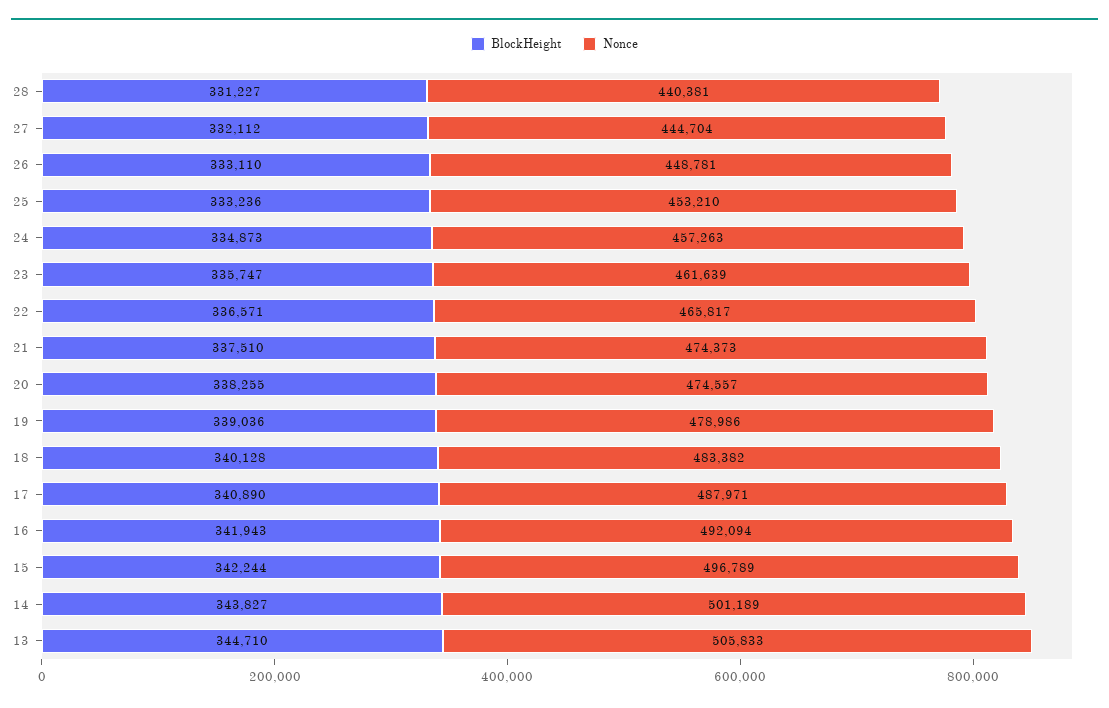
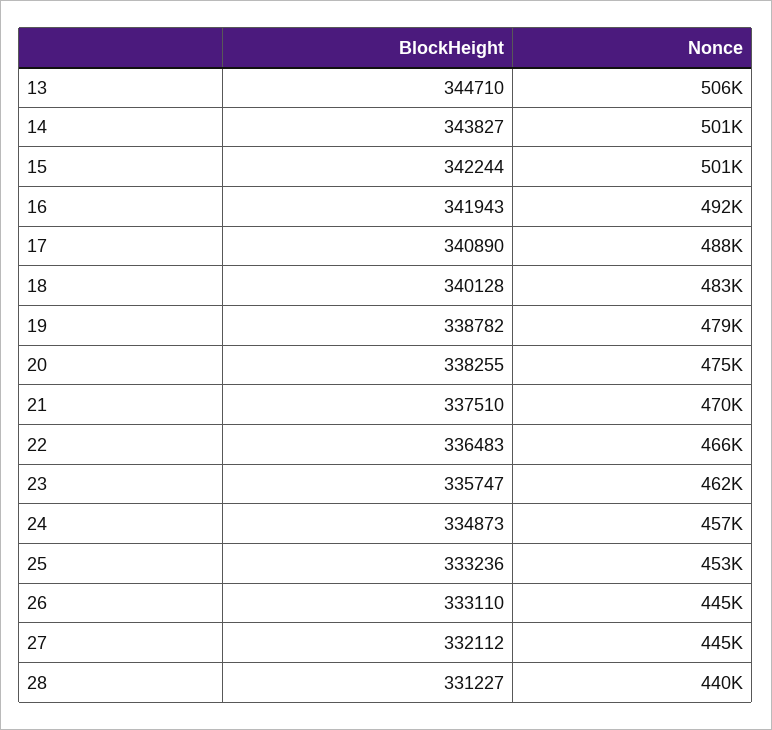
  {
    "BlockHeight": {
      "28": 331227,
      "27": 332112,
      "26": 333110,
      "25": 333236,
      "24": 334873,
      "23": 335747,
-     "22": 336571,
+     "22": 336483,
      "21": 337510,
      "20": 338255,
-     "19": 339036,
+     "19": 338782,
      "18": 340128,
      "17": 340890,
      "16": 341943,
      "15": 342244,
      "14": 343827,
      "13": 344710
    },
    "Nonce": {
      "28": 440381,
      "27": 444704,
-     "26": 448781,
+     "26": 445000,
      "25": 453210,
      "24": 457263,
      "23": 461639,
      "22": 465817,
-     "21": 474373,
+     "21": 470000,
      "20": 474557,
      "19": 478986,
      "18": 483382,
      "17": 487971,
      "16": 492094,
-     "15": 496789,
+     "15": 501000,
      "14": 501189,
      "13": 505833
    }
  }

